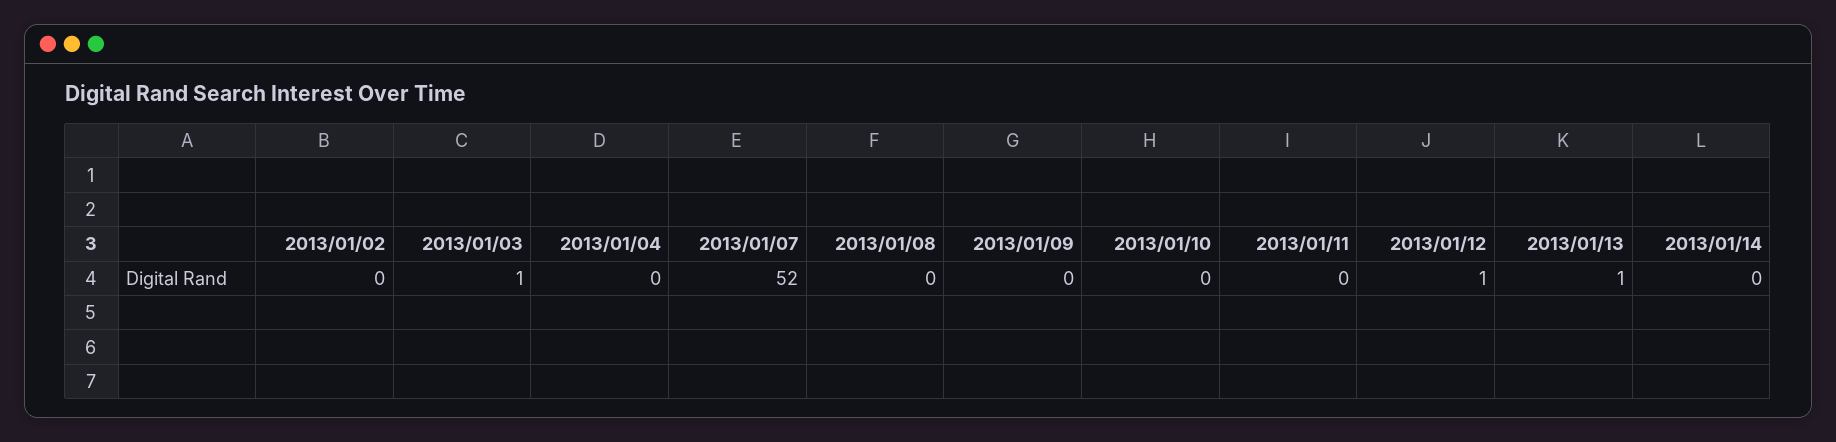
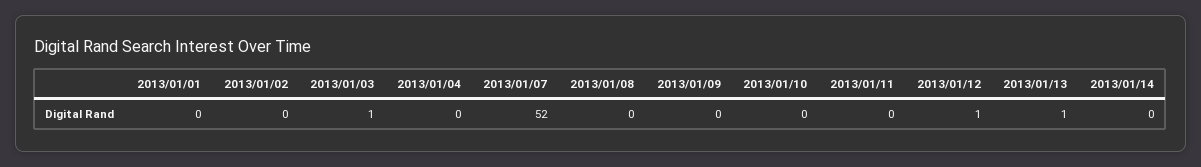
  {
    "2013/01/02": 0,
    "2013/01/03": 1,
    "2013/01/04": 0,
    "2013/01/07": 52,
    "2013/01/08": 0,
    "2013/01/09": 0,
    "2013/01/10": 0,
    "2013/01/11": 0,
    "2013/01/12": 1,
    "2013/01/13": 1,
-   "2013/01/14": 0
+   "2013/01/14": 0,
+   "2013/01/01": 0
  }

